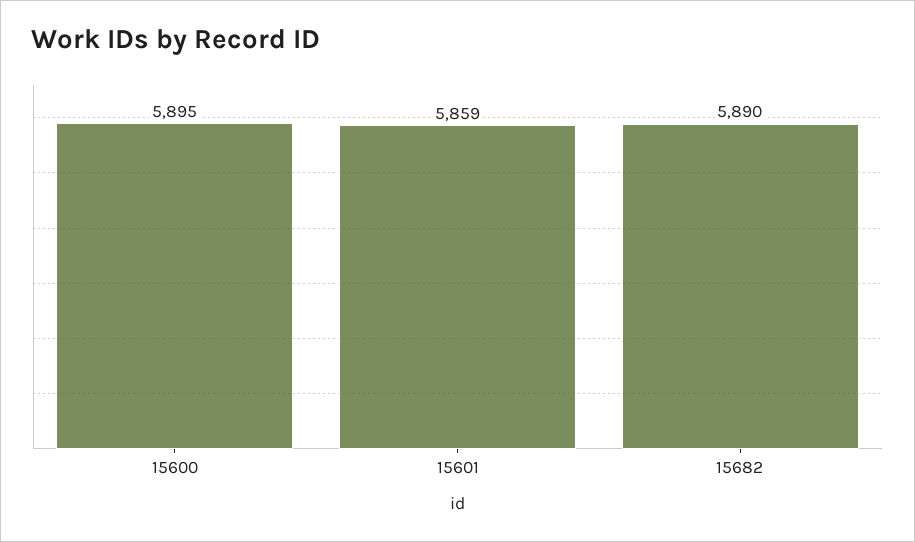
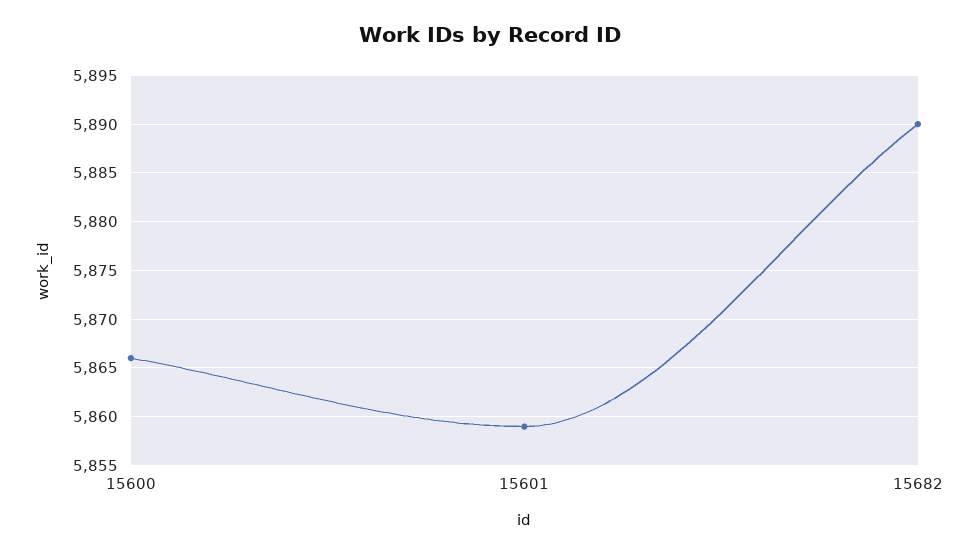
  {
-   "15600": 5895,
+   "15600": 5866,
    "15601": 5859,
    "15682": 5890
  }

